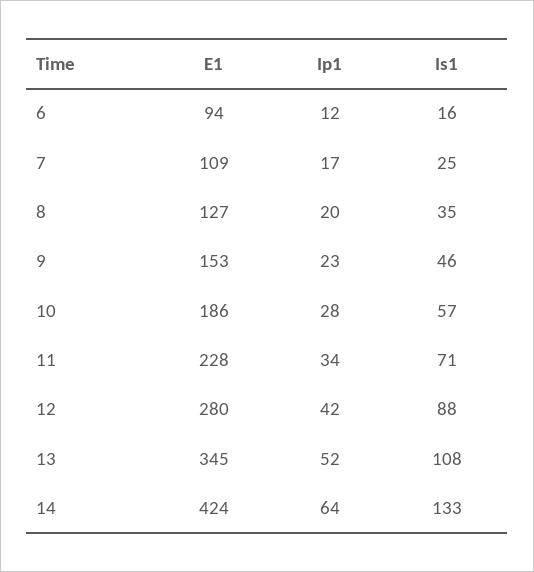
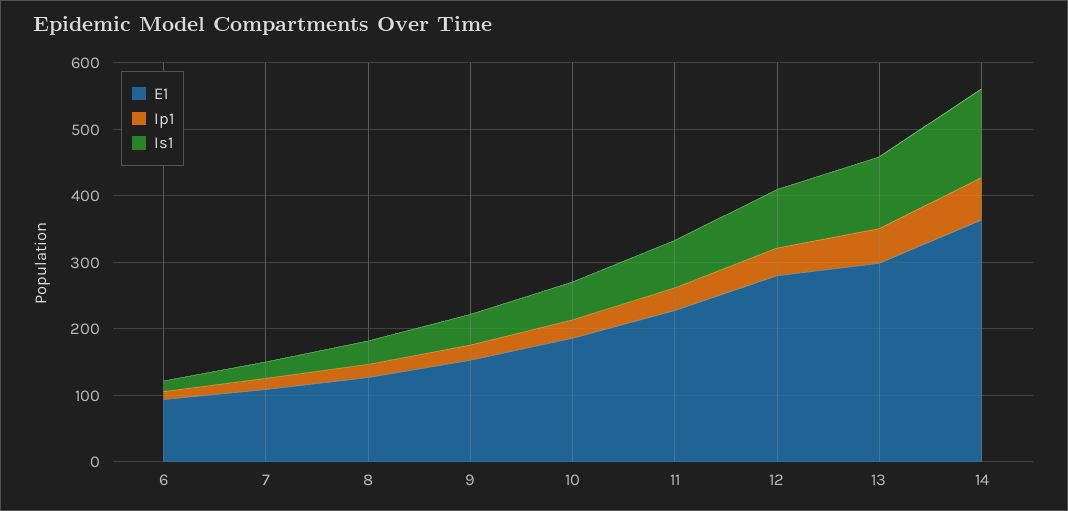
  {
    "E1": {
      "6": 94,
      "7": 109,
      "8": 127,
      "9": 153,
      "10": 186,
      "11": 228,
      "12": 280,
-     "13": 345,
+     "13": 300,
-     "14": 424
+     "14": 360
    },
    "Ip1": {
      "6": 12,
      "7": 17,
      "8": 20,
      "9": 23,
      "10": 28,
      "11": 34,
      "12": 42,
      "13": 52,
      "14": 64
    },
    "Is1": {
      "6": 16,
      "7": 25,
      "8": 35,
      "9": 46,
      "10": 57,
      "11": 71,
      "12": 88,
      "13": 108,
      "14": 133
    }
  }

